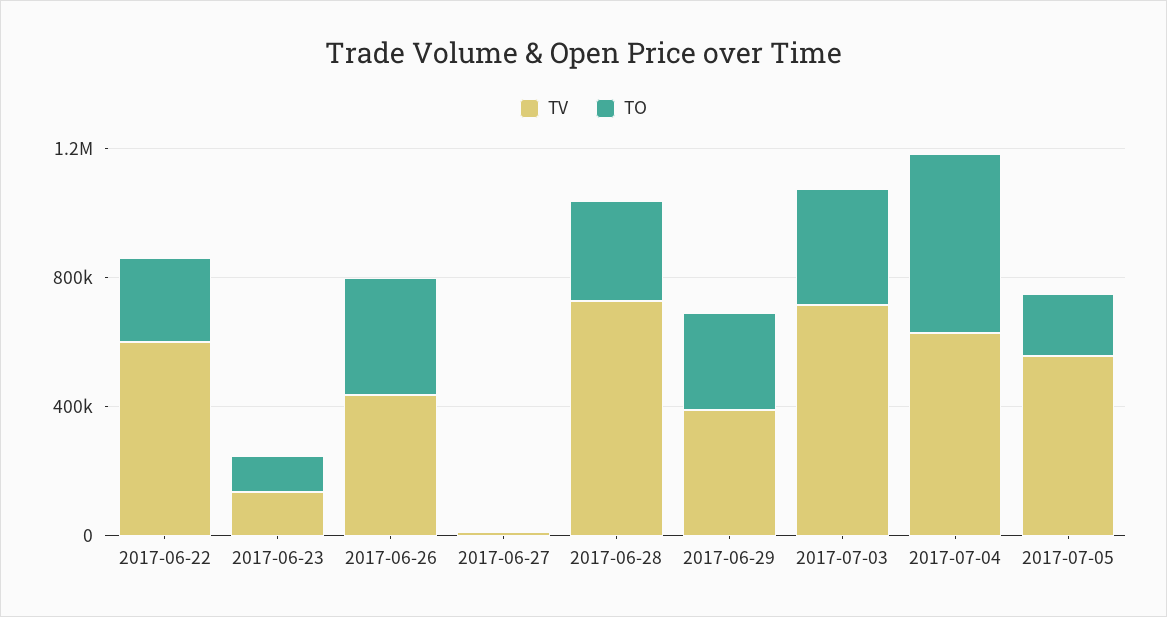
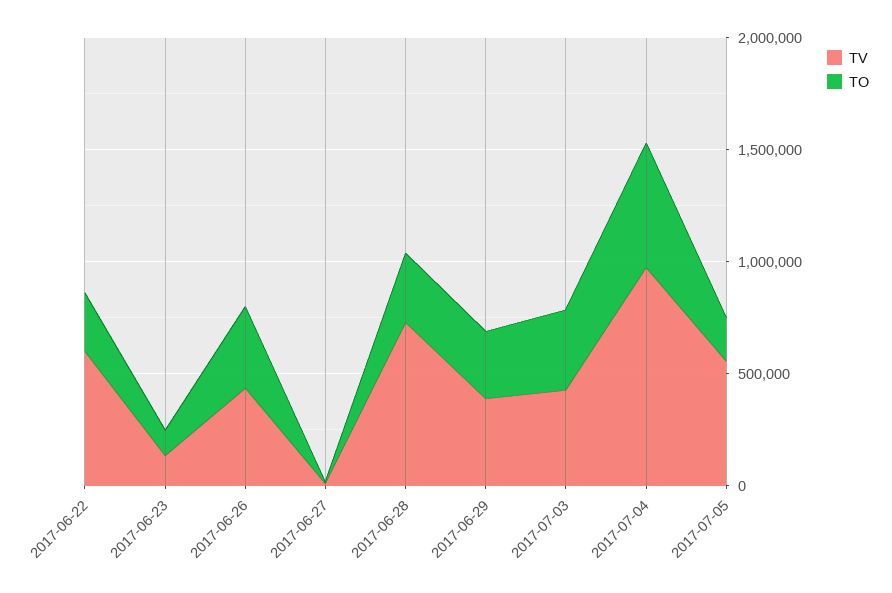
  {
    "TV": {
      "2017-06-22": 600000,
      "2017-06-23": 100000,
      "2017-06-26": 400000,
      "2017-06-27": 0,
      "2017-06-28": 700000,
      "2017-06-29": 400000,
-     "2017-07-03": 700000,
+     "2017-07-03": 400000,
-     "2017-07-04": 600000,
+     "2017-07-04": 1000000,
      "2017-07-05": 600000
    },
    "TO": {
      "2017-06-22": 300000,
      "2017-06-23": 100000,
      "2017-06-26": 400000,
      "2017-06-27": 0,
      "2017-06-28": 300000,
      "2017-06-29": 300000,
      "2017-07-03": 400000,
      "2017-07-04": 600000,
      "2017-07-05": 200000
    }
  }

